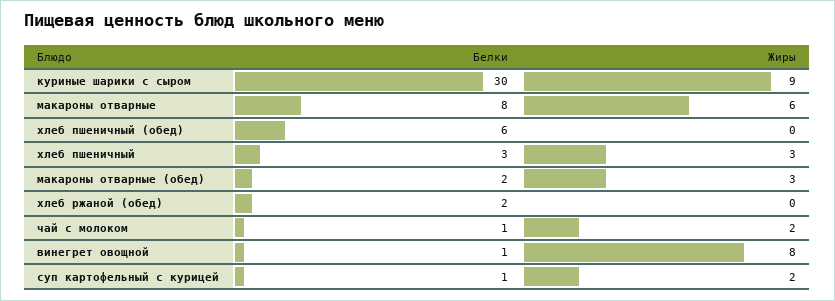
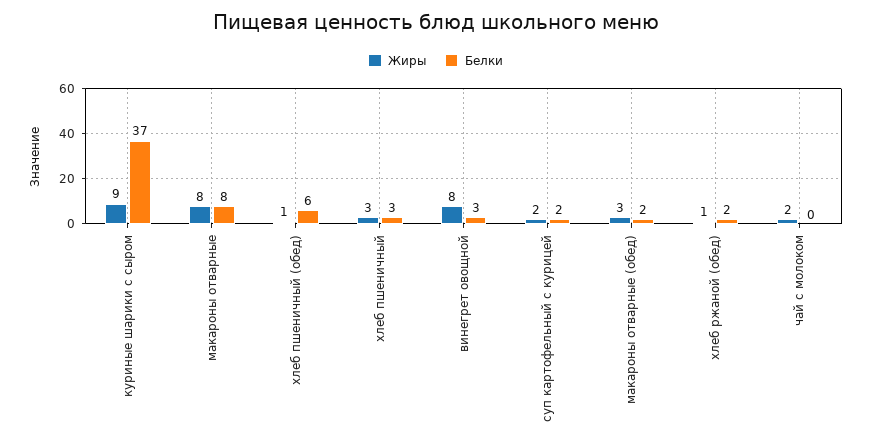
  {
    "Белки": {
-     "куриные шарики с сыром": 30,
+     "куриные шарики с сыром": 37,
      "макароны отварные": 8,
      "хлеб пшеничный (обед)": 6,
      "хлеб пшеничный": 3,
      "макароны отварные (обед)": 2,
      "хлеб ржаной (обед)": 2,
-     "чай с молоком": 1,
+     "чай с молоком": 0,
-     "винегрет овощной": 1,
+     "винегрет овощной": 3,
-     "суп картофельный с курицей": 1
+     "суп картофельный с курицей": 2
    },
    "Жиры": {
      "куриные шарики с сыром": 9,
-     "макароны отварные": 6,
+     "макароны отварные": 8,
-     "хлеб пшеничный (обед)": 0,
+     "хлеб пшеничный (обед)": 1,
      "хлеб пшеничный": 3,
      "макароны отварные (обед)": 3,
-     "хлеб ржаной (обед)": 0,
+     "хлеб ржаной (обед)": 1,
      "чай с молоком": 2,
      "винегрет овощной": 8,
      "суп картофельный с курицей": 2
    }
  }

